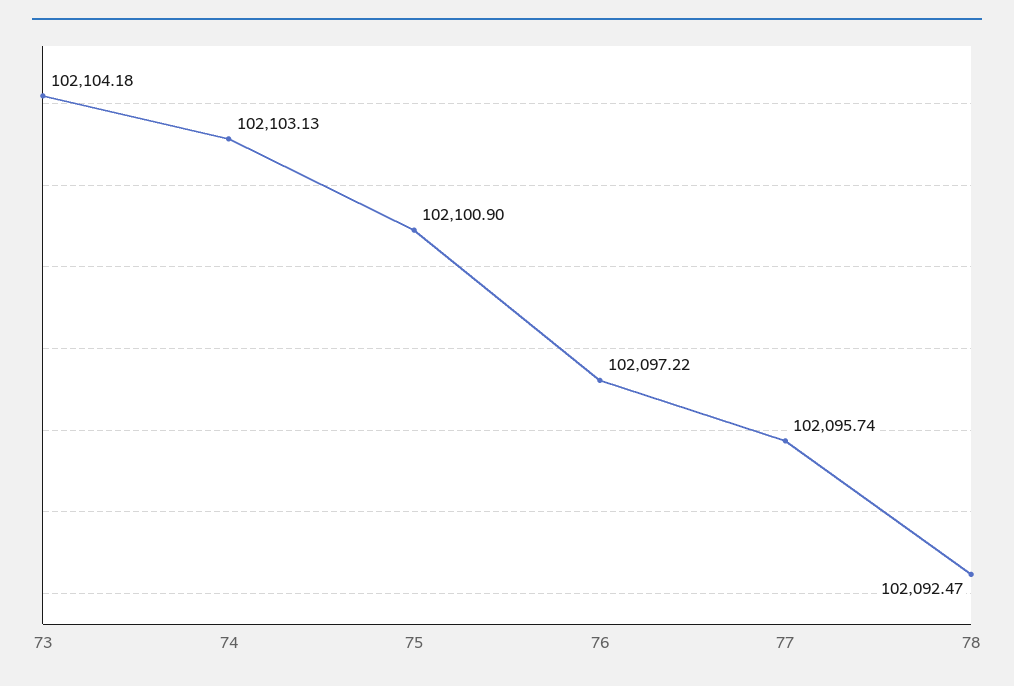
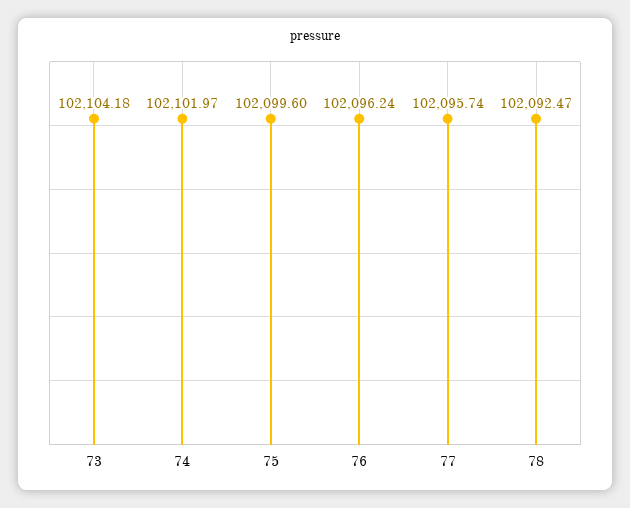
  {
    "73": 102104.18,
-   "74": 102103.13,
+   "74": 102101.97,
-   "75": 102100.9,
+   "75": 102099.6,
-   "76": 102097.22,
+   "76": 102096.24,
    "77": 102095.74,
    "78": 102092.47
  }

